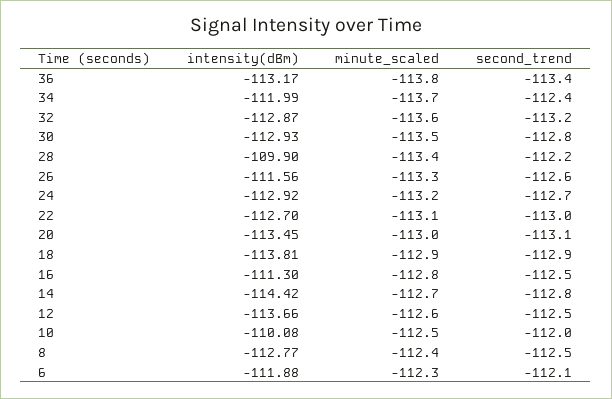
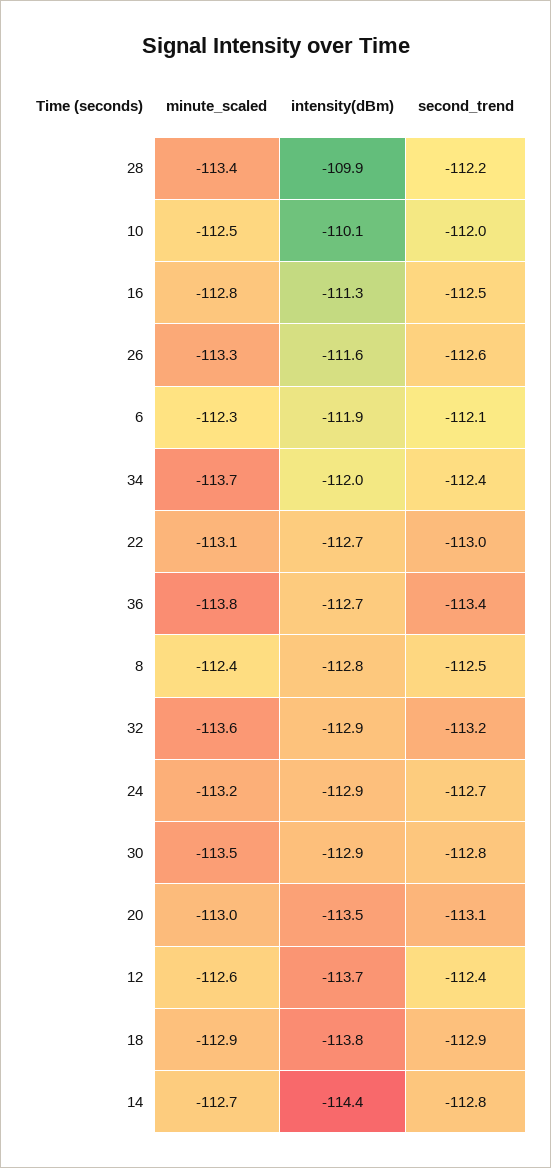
  {
    "intensity(dBm)": {
-     "36": -113.17,
+     "36": -112.7,
      "34": -111.99,
      "32": -112.87,
      "30": -112.93,
      "28": -109.9,
      "26": -111.56,
      "24": -112.92,
      "22": -112.7,
      "20": -113.45,
      "18": -113.81,
      "16": -111.3,
      "14": -114.42,
      "12": -113.66,
      "10": -110.08,
      "8": -112.77,
      "6": -111.88
    },
    "minute_scaled": {
      "36": -113.8,
      "34": -113.7,
      "32": -113.6,
      "30": -113.5,
      "28": -113.4,
      "26": -113.3,
      "24": -113.2,
      "22": -113.1,
      "20": -113,
      "18": -112.9,
      "16": -112.8,
      "14": -112.7,
      "12": -112.6,
      "10": -112.5,
      "8": -112.4,
      "6": -112.3
    },
    "second_trend": {
      "36": -113.4,
      "34": -112.4,
      "32": -113.2,
      "30": -112.8,
      "28": -112.2,
      "26": -112.6,
      "24": -112.7,
      "22": -113,
      "20": -113.1,
      "18": -112.9,
      "16": -112.5,
      "14": -112.8,
-     "12": -112.5,
+     "12": -112.4,
      "10": -112,
      "8": -112.5,
      "6": -112.1
    }
  }

